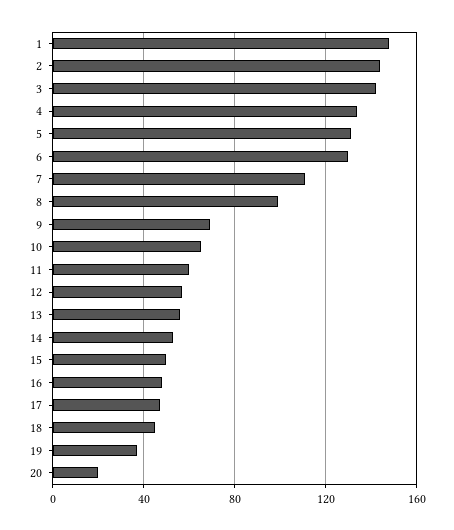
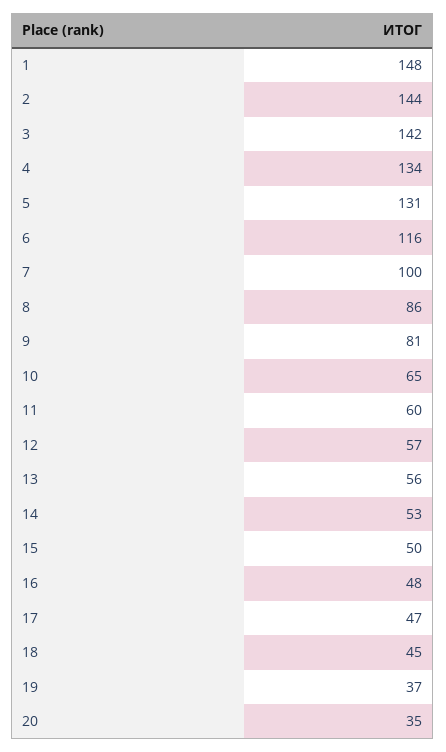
  {
    "1": 148,
    "2": 144,
    "3": 142,
    "4": 134,
    "5": 131,
-   "6": 130,
+   "6": 116,
-   "7": 110,
+   "7": 100,
-   "8": 100,
+   "8": 86,
-   "9": 70,
+   "9": 81,
    "10": 65,
    "11": 60,
    "12": 57,
    "13": 56,
    "14": 53,
    "15": 50,
    "16": 48,
    "17": 47,
    "18": 45,
    "19": 37,
-   "20": 20
+   "20": 35
  }

